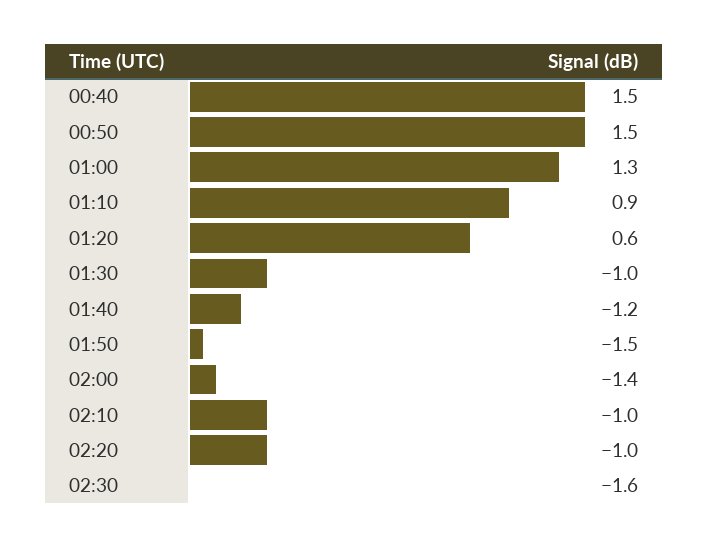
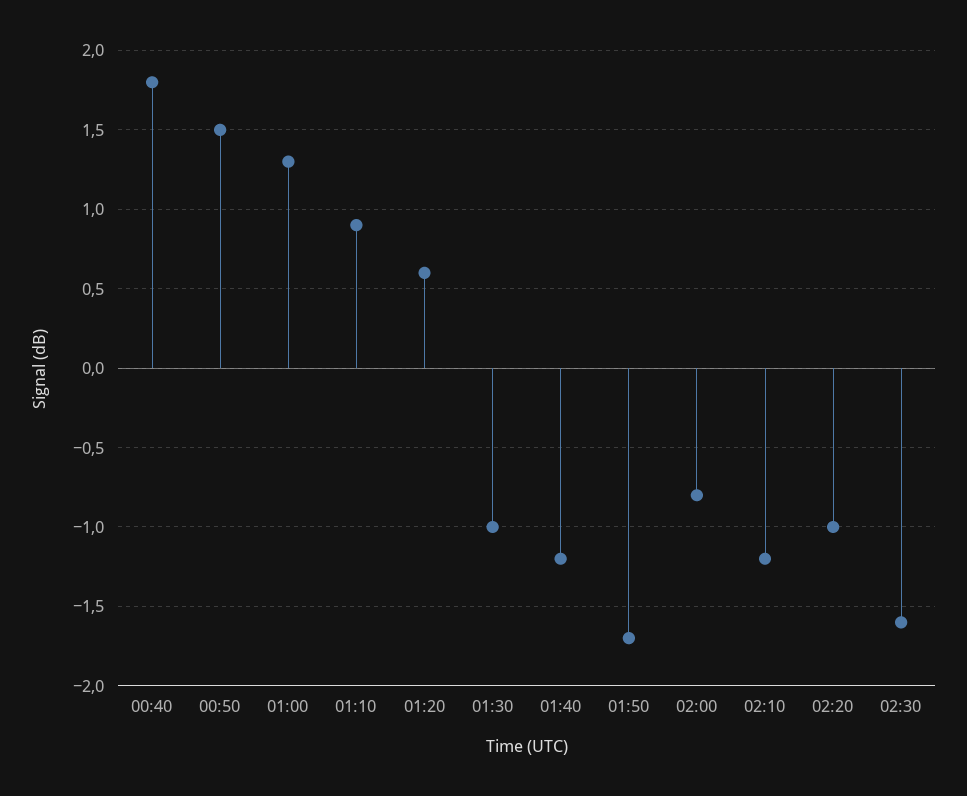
  {
-   "00:40": 1.5,
+   "00:40": 1.8,
    "00:50": 1.5,
    "01:00": 1.3,
    "01:10": 0.9,
    "01:20": 0.6,
    "01:30": -1,
    "01:40": -1.2,
-   "01:50": -1.5,
+   "01:50": -1.7,
-   "02:00": -1.4,
+   "02:00": -0.8,
-   "02:10": -1,
+   "02:10": -1.2,
    "02:20": -1,
    "02:30": -1.6
  }

